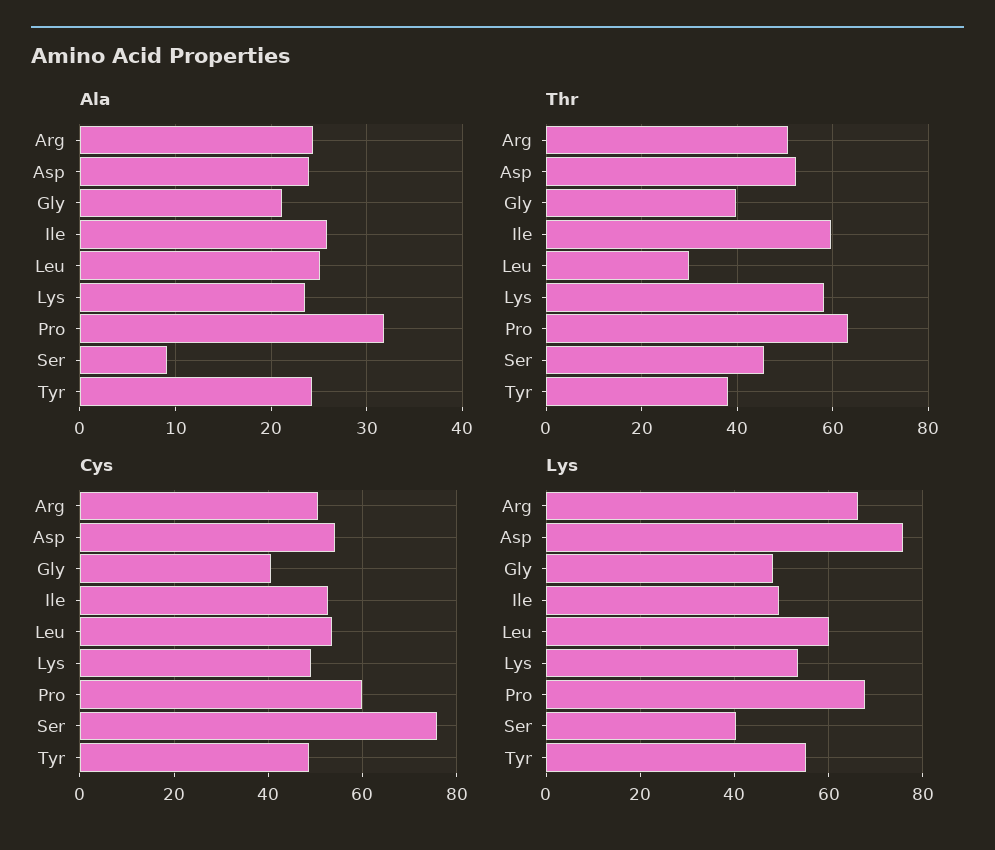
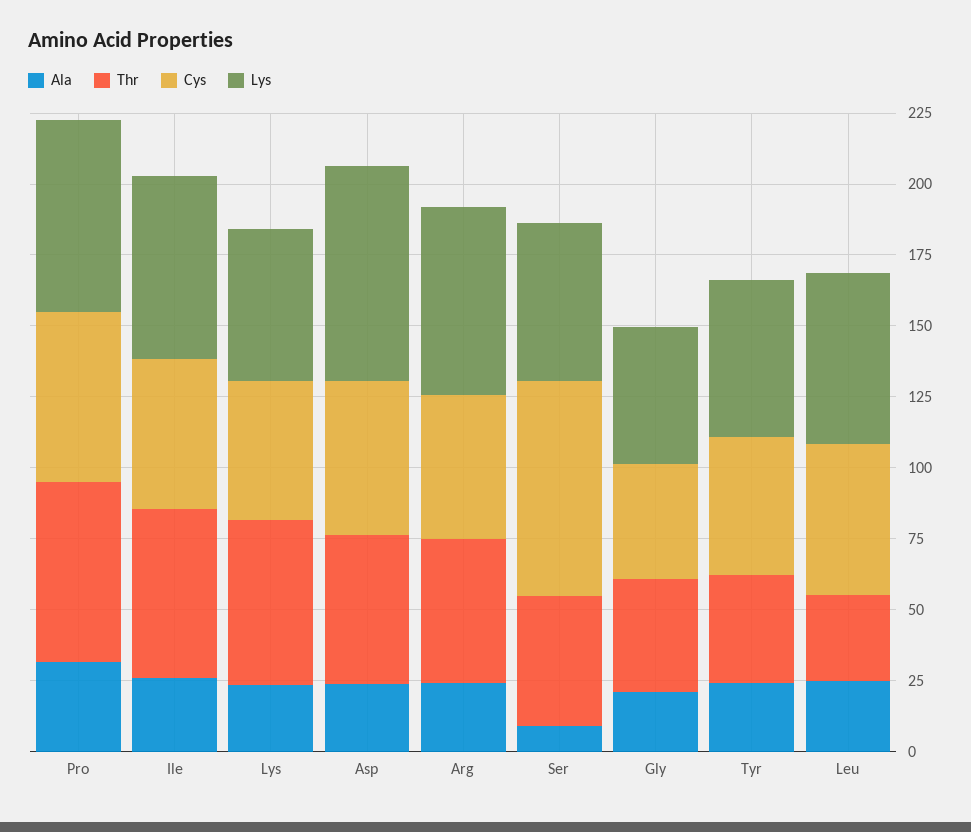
  {
    "Ala": {
      "Arg": 24,
      "Asp": 24,
      "Gly": 21,
      "Ile": 26,
      "Leu": 25,
      "Lys": 24,
      "Pro": 32,
      "Ser": 9,
      "Tyr": 24
    },
    "Thr": {
      "Arg": 50,
      "Asp": 52,
      "Gly": 40,
      "Ile": 60,
      "Leu": 30,
      "Lys": 58,
      "Pro": 64,
      "Ser": 46,
      "Tyr": 38
    },
    "Cys": {
      "Arg": 50,
      "Asp": 54,
      "Gly": 40,
      "Ile": 52,
      "Leu": 54,
      "Lys": 50,
      "Pro": 60,
      "Ser": 76,
      "Tyr": 48
    },
    "Lys": {
      "Arg": 66,
      "Asp": 76,
      "Gly": 48,
-     "Ile": 50,
+     "Ile": 65,
      "Leu": 60,
      "Lys": 54,
      "Pro": 68,
-     "Ser": 40,
+     "Ser": 55,
      "Tyr": 56
    }
  }

